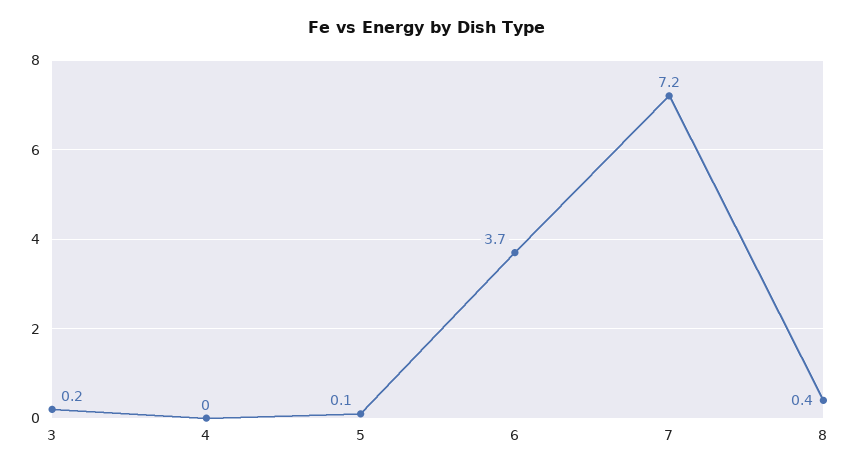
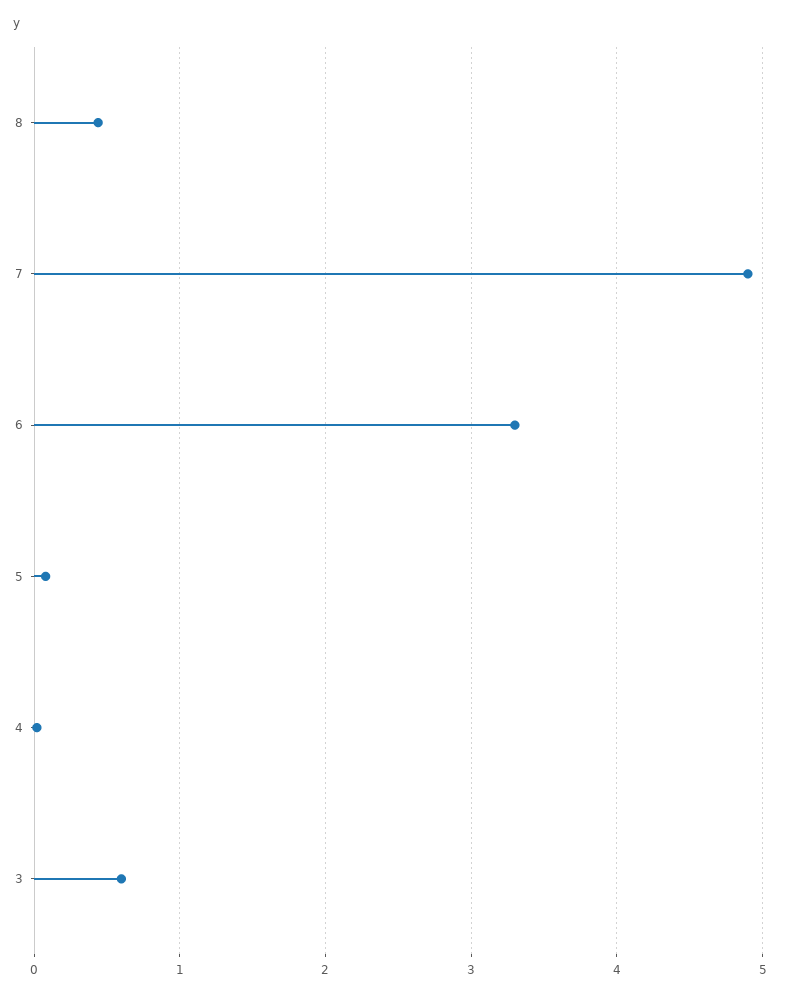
  {
-   "3": 0.2,
+   "3": 0.6,
    "4": 0,
    "5": 0.1,
-   "6": 3.7,
+   "6": 3.3,
-   "7": 7.2,
+   "7": 4.9,
    "8": 0.4
  }

